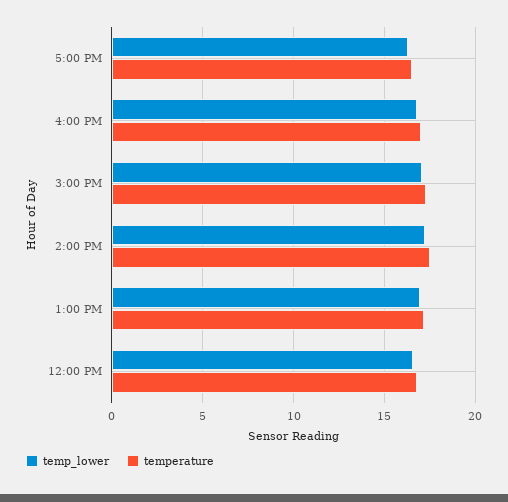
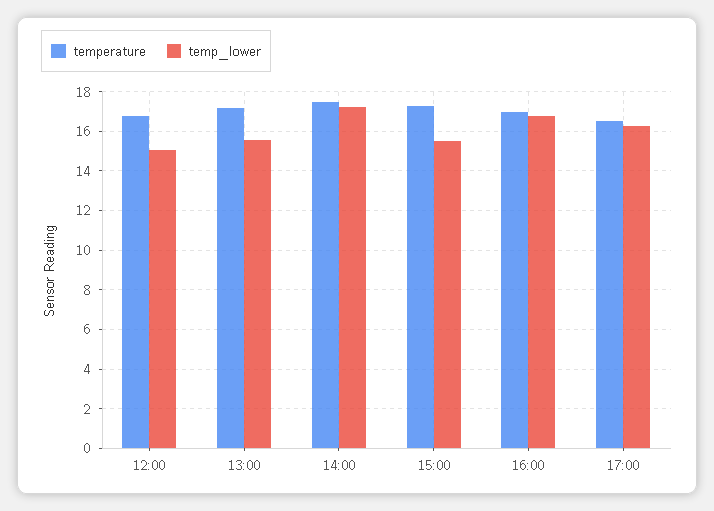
  {
    "temp_lower": {
      "5:00 PM": 16.5,
      "4:00 PM": 17,
-     "3:00 PM": 17,
+     "3:00 PM": 15.5,
      "2:00 PM": 17.5,
-     "1:00 PM": 17,
+     "1:00 PM": 15.5,
-     "12:00 PM": 16.5
+     "12:00 PM": 15
    },
    "temperature": {
      "5:00 PM": 16.5,
      "4:00 PM": 17,
      "3:00 PM": 17.5,
      "2:00 PM": 17.5,
      "1:00 PM": 17,
      "12:00 PM": 17
    }
  }

